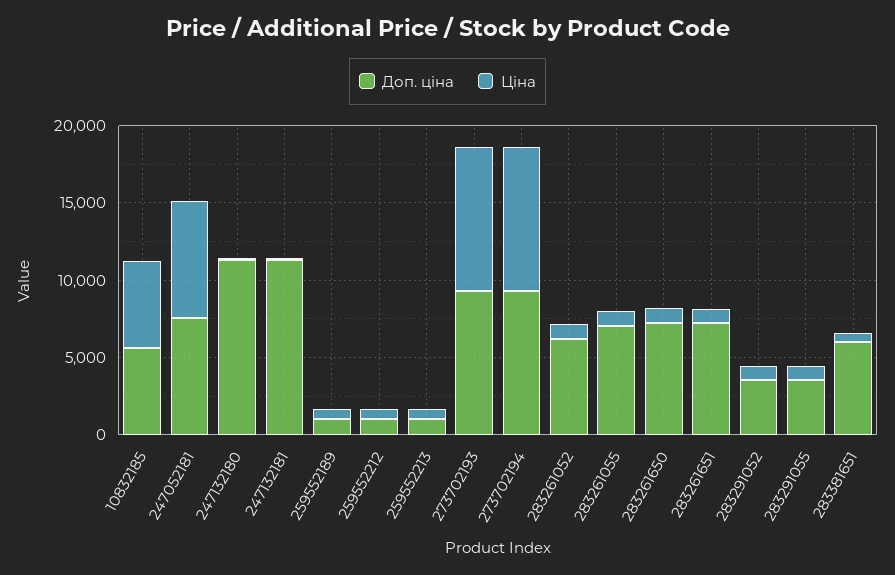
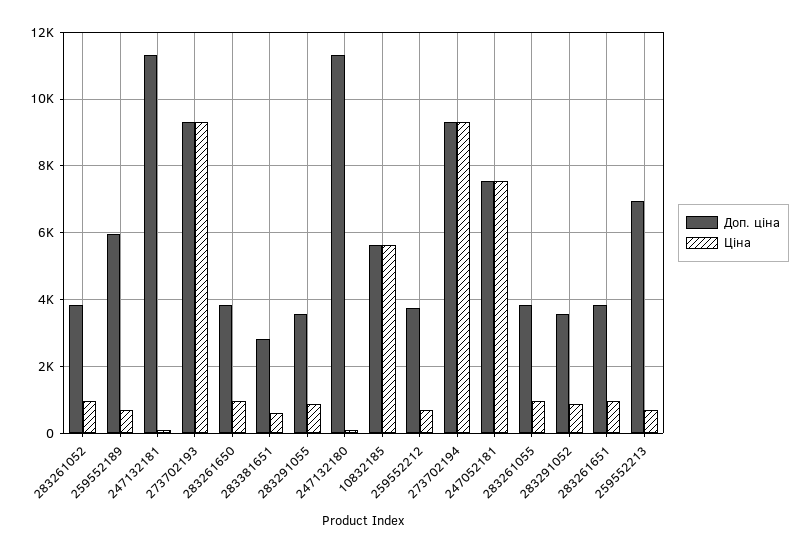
  {
    "Доп. ціна": {
      "10832185": 5600,
      "247052181": 7600,
      "247132180": 11400,
      "247132181": 11400,
-     "259552189": 1000,
+     "259552189": 6000,
-     "259552212": 1000,
+     "259552212": 3800,
-     "259552213": 1000,
+     "259552213": 7000,
      "273702193": 9400,
      "273702194": 9400,
-     "283261052": 6000,
+     "283261052": 3800,
-     "283261055": 7000,
+     "283261055": 3800,
-     "283261650": 7000,
+     "283261650": 3800,
-     "283261651": 7000,
+     "283261651": 3800,
      "283291052": 3600,
      "283291055": 3600,
-     "283381651": 6000
+     "283381651": 2800
    },
    "Ціна": {
      "10832185": 5600,
      "247052181": 7600,
      "247132180": 200,
      "247132181": 200,
      "259552189": 600,
      "259552212": 600,
      "259552213": 600,
      "273702193": 9400,
      "273702194": 9400,
      "283261052": 1000,
      "283261055": 1000,
      "283261650": 1000,
      "283261651": 1000,
      "283291052": 800,
      "283291055": 800,
      "283381651": 600
    }
  }

